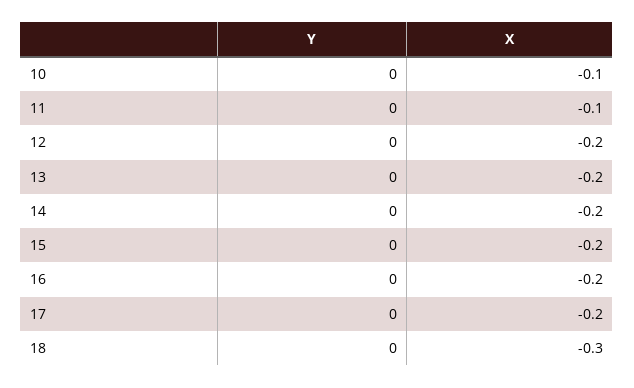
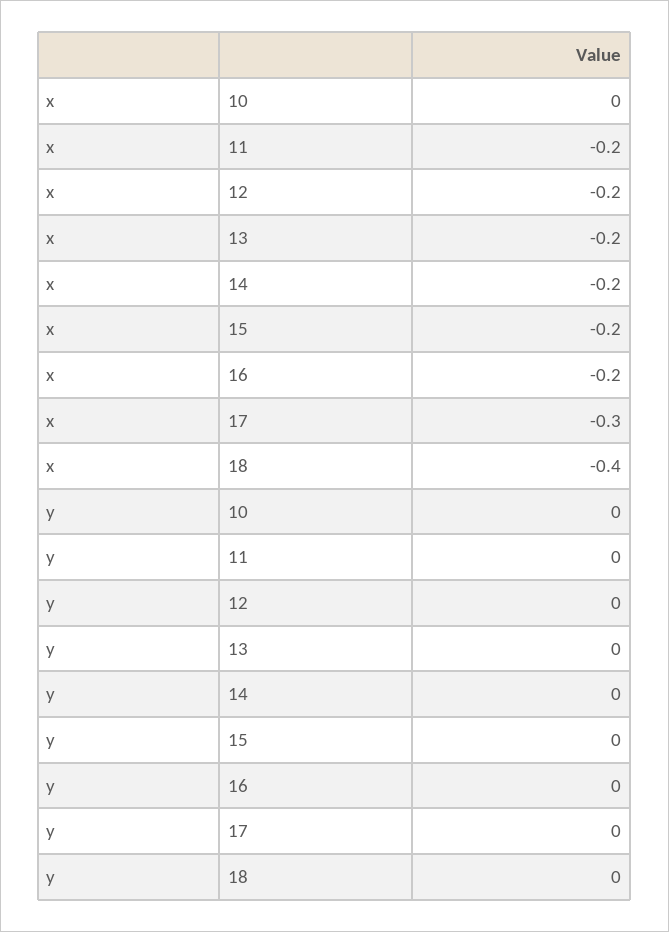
  {
    "Y": {
      "10": 0,
      "11": 0,
      "12": 0,
      "13": 0,
      "14": 0,
      "15": 0,
      "16": 0,
      "17": 0,
      "18": 0
    },
    "X": {
-     "10": -0.1,
+     "10": 0,
-     "11": -0.1,
+     "11": -0.2,
      "12": -0.2,
      "13": -0.2,
      "14": -0.2,
      "15": -0.2,
      "16": -0.2,
-     "17": -0.2,
+     "17": -0.3,
-     "18": -0.3
+     "18": -0.4
    }
  }

